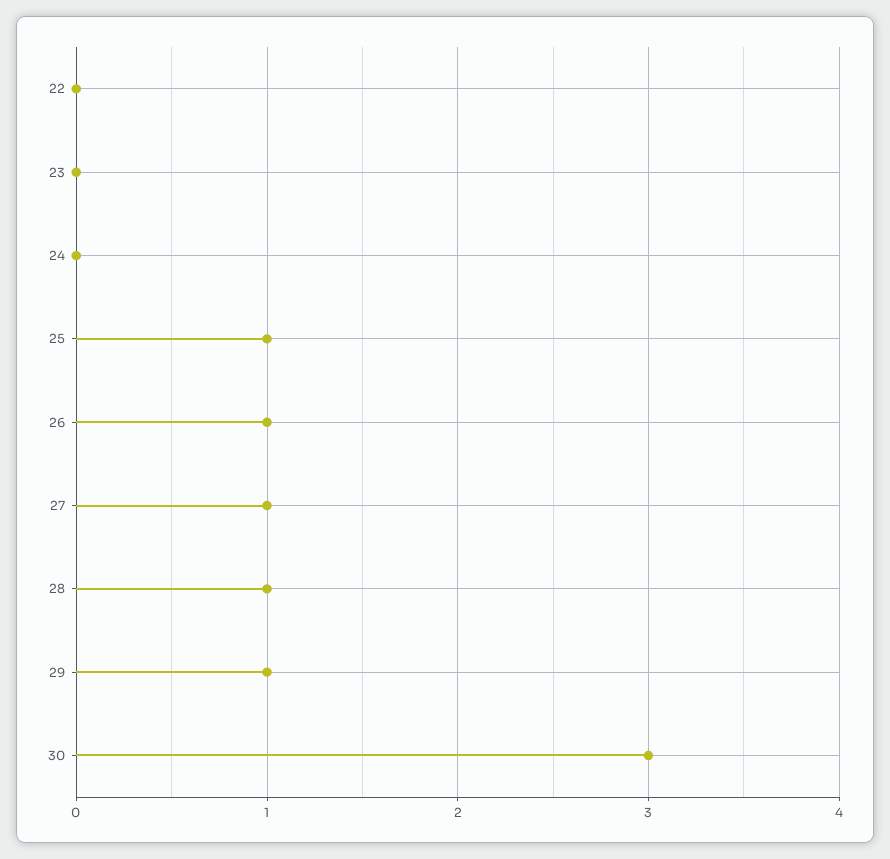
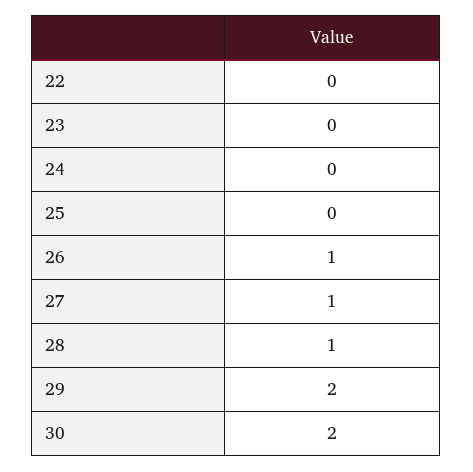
  {
    "22": 0,
    "23": 0,
    "24": 0,
-   "25": 1,
+   "25": 0,
    "26": 1,
    "27": 1,
    "28": 1,
-   "29": 1,
+   "29": 2,
-   "30": 3
+   "30": 2
  }

